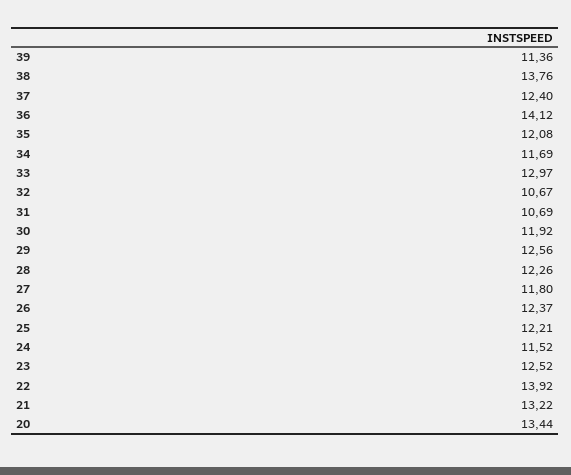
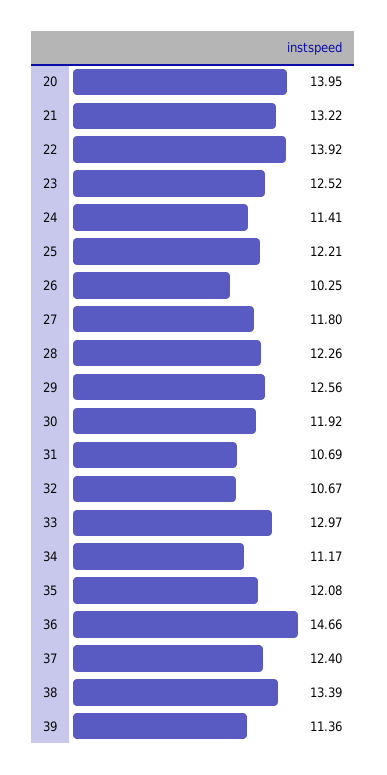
  {
    "39": 11.36,
-   "38": 13.76,
+   "38": 13.39,
    "37": 12.4,
-   "36": 14.12,
+   "36": 14.66,
    "35": 12.08,
-   "34": 11.69,
+   "34": 11.17,
    "33": 12.97,
    "32": 10.67,
    "31": 10.69,
    "30": 11.92,
    "29": 12.56,
    "28": 12.26,
    "27": 11.8,
-   "26": 12.37,
+   "26": 10.25,
    "25": 12.21,
-   "24": 11.52,
+   "24": 11.41,
    "23": 12.52,
    "22": 13.92,
    "21": 13.22,
-   "20": 13.44
+   "20": 13.95
  }

